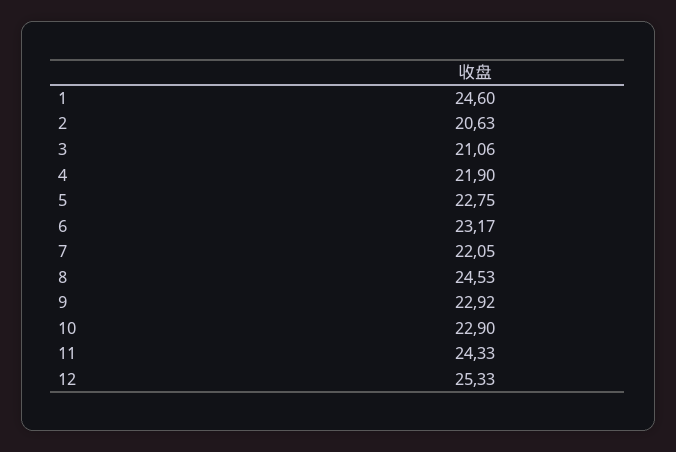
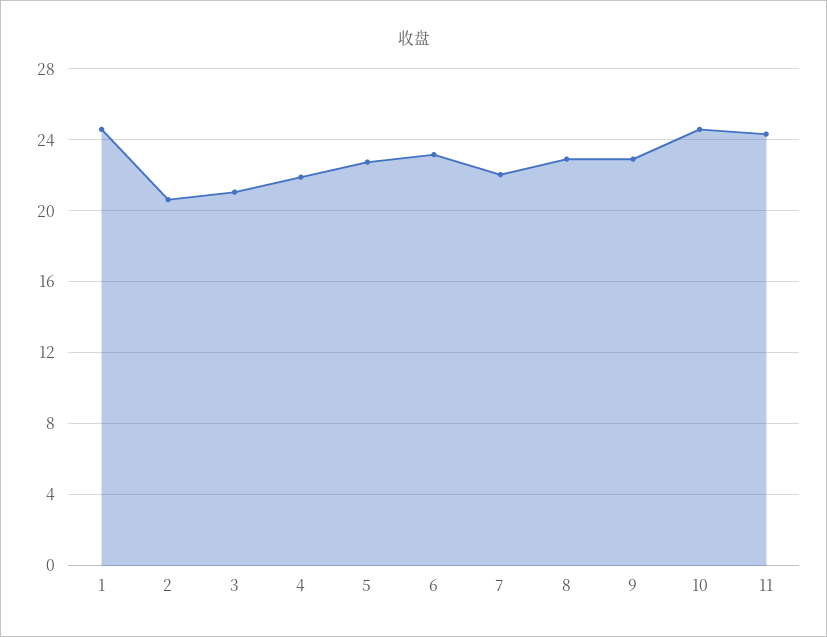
  {
    "1": 24.6,
    "2": 20.63,
    "3": 21.06,
    "4": 21.9,
    "5": 22.75,
    "6": 23.17,
    "7": 22.05,
-   "8": 24.53,
+   "8": 23,
    "9": 22.92,
-   "10": 22.9,
+   "10": 24.5,
-   "11": 24.33,
+   "11": 24.33
-   "12": 25.33
  }

